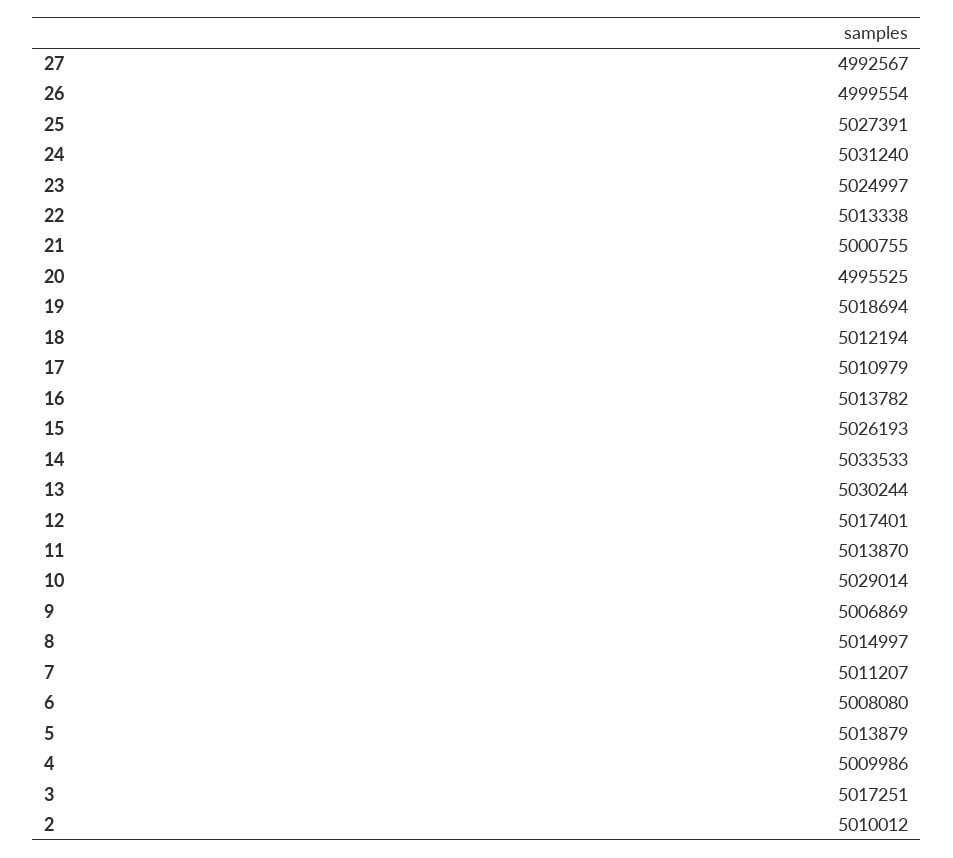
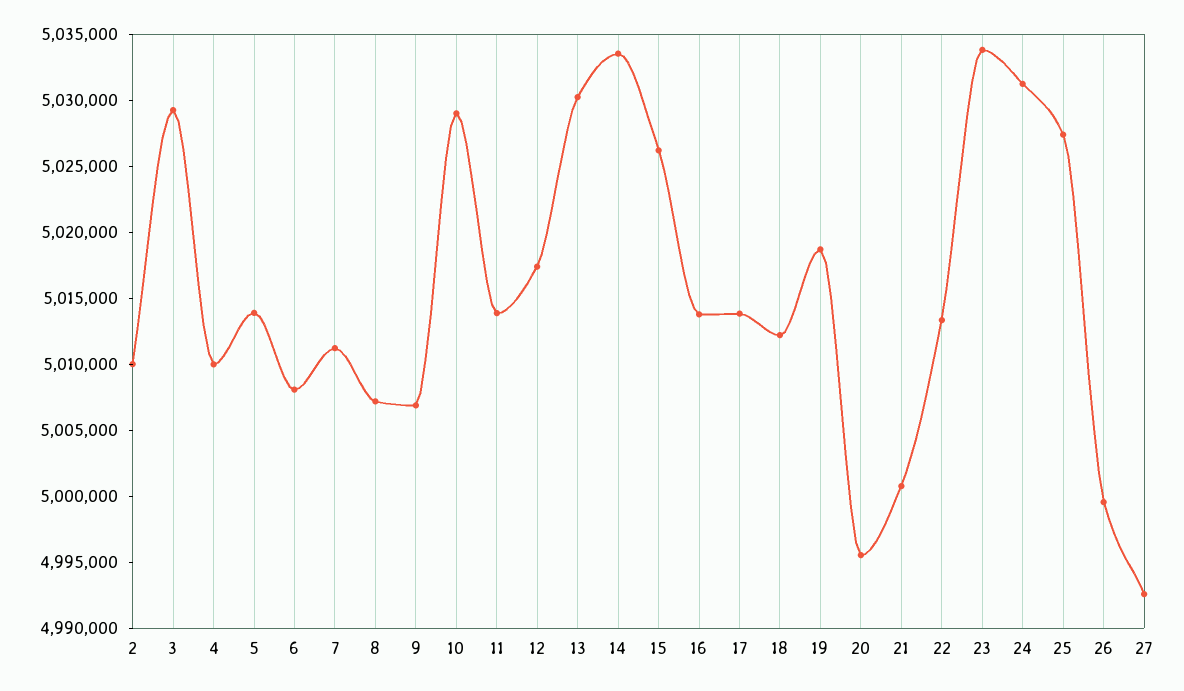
  {
    "27": 4992567,
    "26": 4999554,
    "25": 5027391,
    "24": 5031240,
-   "23": 5024997,
+   "23": 5034000,
    "22": 5013338,
    "21": 5000755,
    "20": 4995525,
    "19": 5018694,
    "18": 5012194,
-   "17": 5010979,
+   "17": 5014000,
    "16": 5013782,
    "15": 5026193,
    "14": 5033533,
    "13": 5030244,
    "12": 5017401,
    "11": 5013870,
    "10": 5029014,
    "9": 5006869,
-   "8": 5014997,
+   "8": 5007000,
    "7": 5011207,
    "6": 5008080,
    "5": 5013879,
    "4": 5009986,
-   "3": 5017251,
+   "3": 5029000,
    "2": 5010012
  }

